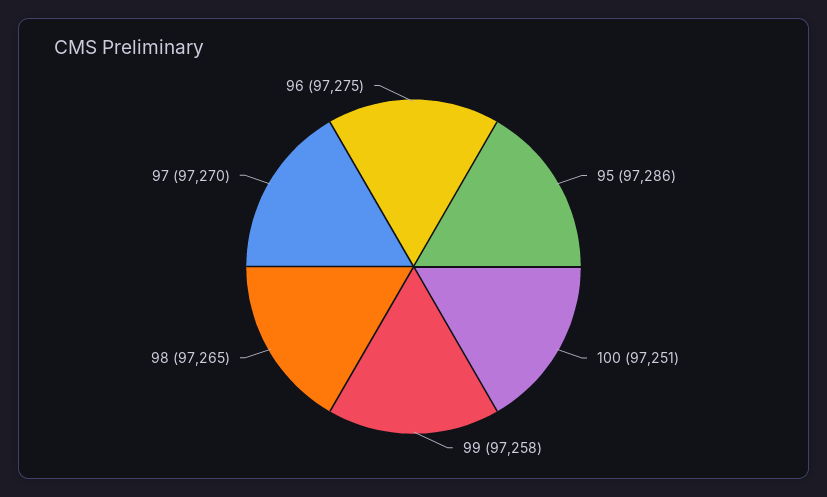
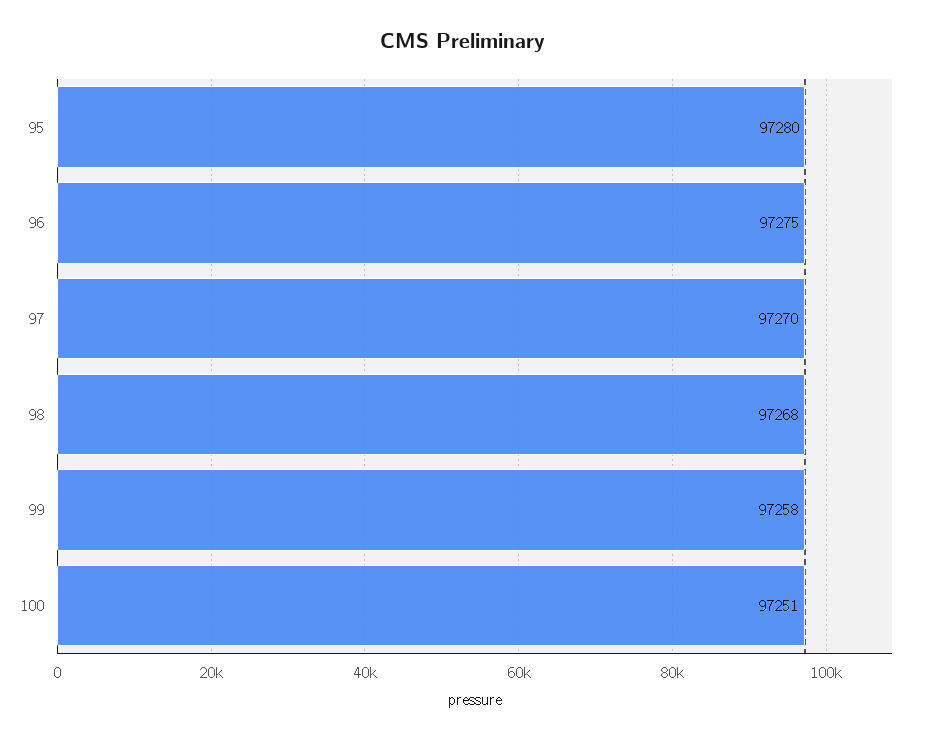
  {
-   "95": 97286,
+   "95": 97280,
    "100": 97251,
    "99": 97258,
-   "98": 97265,
+   "98": 97268,
    "97": 97270,
    "96": 97275
  }

